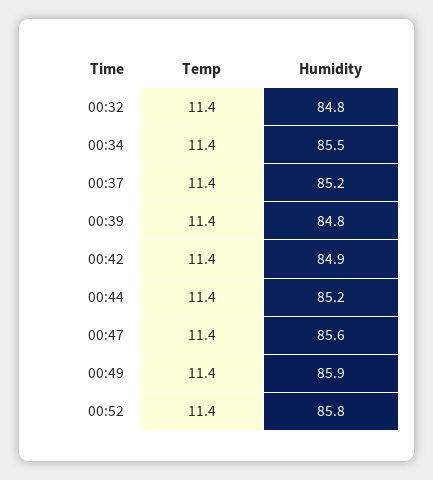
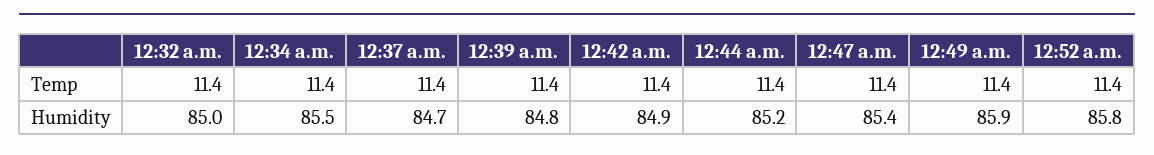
  {
    "Temp": {
      "00:32": 11.4,
      "00:34": 11.4,
      "00:37": 11.4,
      "00:39": 11.4,
      "00:42": 11.4,
      "00:44": 11.4,
      "00:47": 11.4,
      "00:49": 11.4,
      "00:52": 11.4
    },
    "Humidity": {
-     "00:32": 84.8,
+     "00:32": 85,
      "00:34": 85.5,
-     "00:37": 85.2,
+     "00:37": 84.7,
      "00:39": 84.8,
      "00:42": 84.9,
      "00:44": 85.2,
-     "00:47": 85.6,
+     "00:47": 85.4,
      "00:49": 85.9,
      "00:52": 85.8
    }
  }

